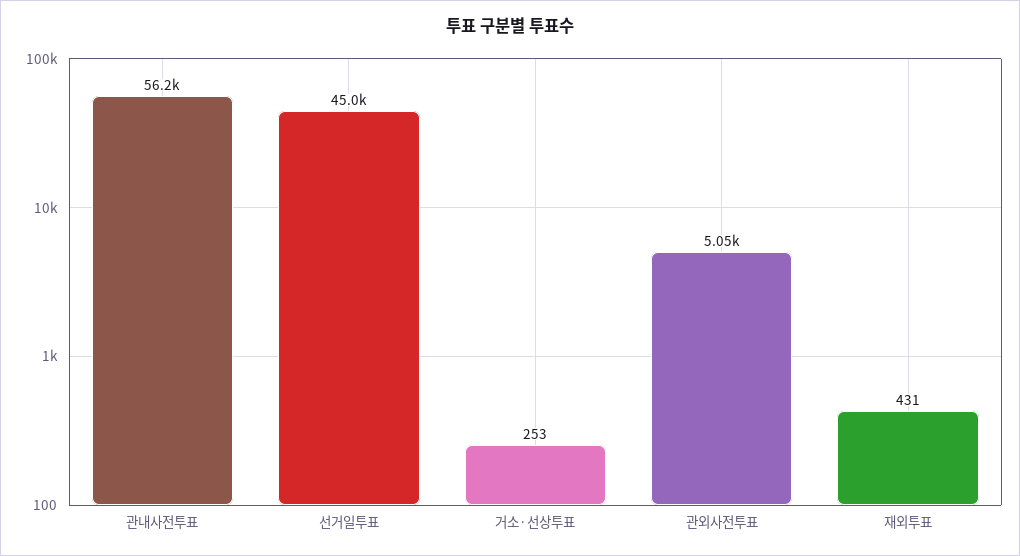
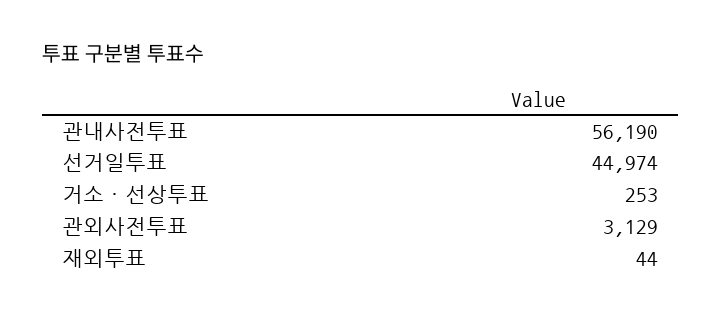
  {
    "관내사전투표": 56190,
    "선거일투표": 44974,
    "거소·선상투표": 253,
-   "관외사전투표": 5050,
+   "관외사전투표": 3129,
-   "재외투표": 431
+   "재외투표": 44
  }

